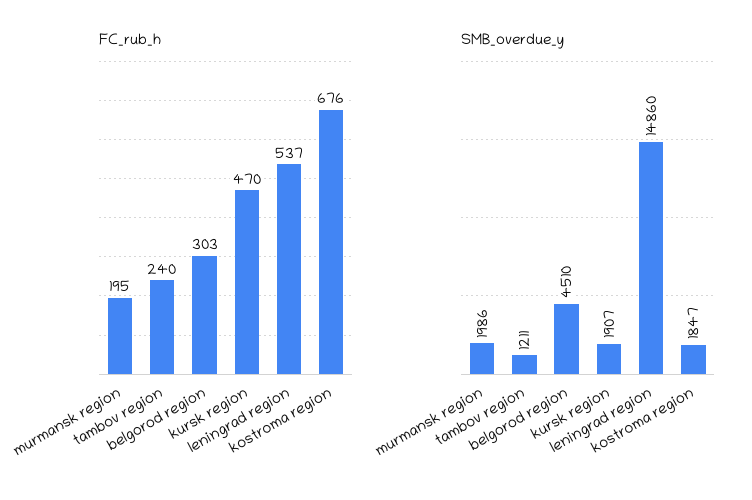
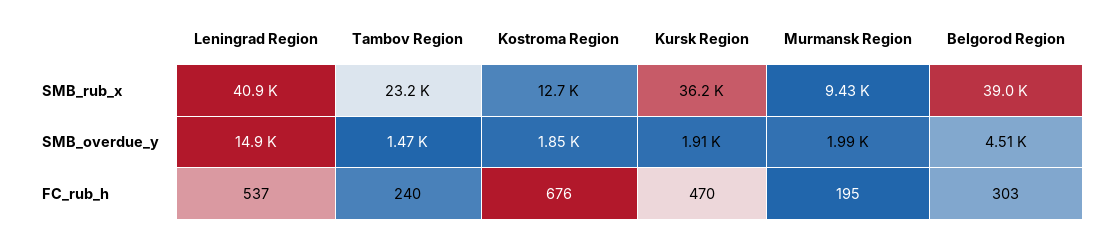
  {
    "FC_rub_h": {
      "murmansk region": 195,
      "tambov region": 240,
      "belgorod region": 303,
      "kursk region": 470,
      "leningrad region": 537,
      "kostroma region": 676
    },
    "SMB_overdue_y": {
      "murmansk region": 1986,
-     "tambov region": 1211,
+     "tambov region": 1470,
      "belgorod region": 4510,
      "kursk region": 1907,
      "leningrad region": 14860,
      "kostroma region": 1847
-   }
+   },
+   "SMB_rub_x": {
+     "leningrad region": 40900,
+     "tambov region": 23200,
+     "kostroma region": 12700,
+     "kursk region": 36200,
+     "murmansk region": 9430,
+     "belgorod region": 39000
+   }
  }

